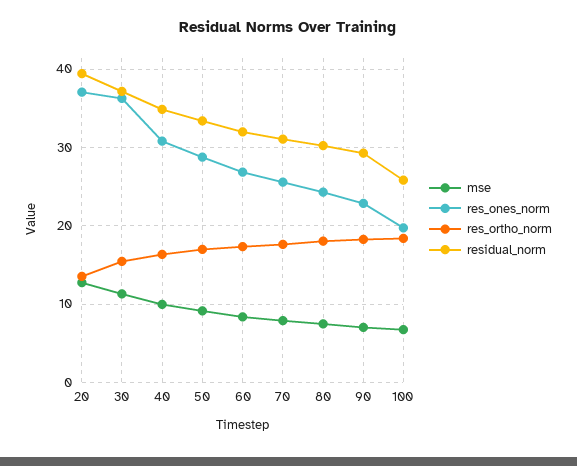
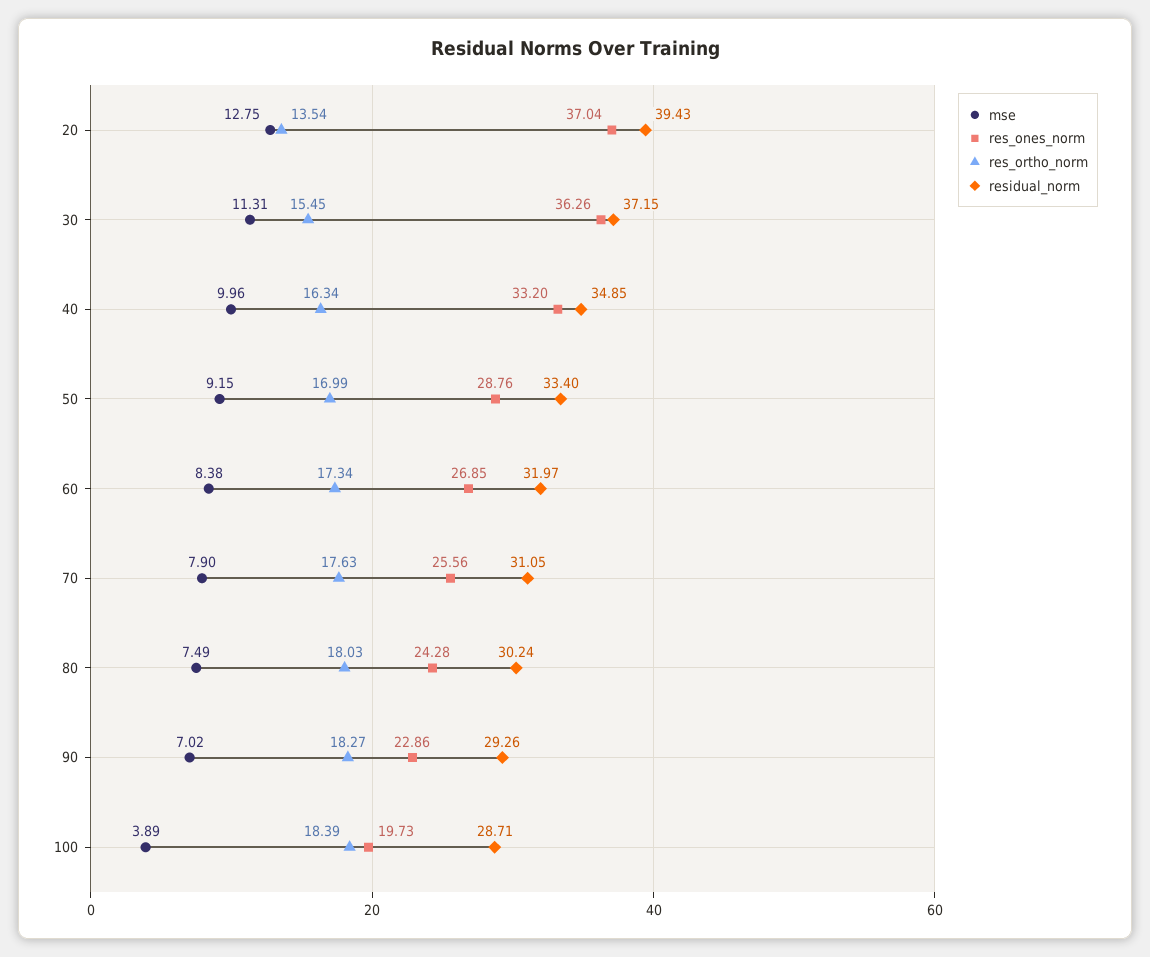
  {
    "mse": {
      "20": 12.75,
      "30": 11.31,
      "40": 9.96,
      "50": 9.15,
      "60": 8.38,
      "70": 7.9,
      "80": 7.49,
      "90": 7.02,
-     "100": 7
+     "100": 3.89
    },
    "res_ones_norm": {
      "20": 37.04,
      "30": 36.26,
-     "40": 31,
+     "40": 33.2,
      "50": 28.76,
      "60": 26.85,
      "70": 25.56,
      "80": 24.28,
      "90": 22.86,
      "100": 19.73
    },
    "res_ortho_norm": {
      "20": 13.54,
      "30": 15.45,
      "40": 16.34,
      "50": 16.99,
      "60": 17.34,
      "70": 17.63,
      "80": 18.03,
      "90": 18.27,
      "100": 18.39
    },
    "residual_norm": {
      "20": 39.43,
      "30": 37.15,
      "40": 34.85,
      "50": 33.4,
      "60": 31.97,
      "70": 31.05,
      "80": 30.24,
      "90": 29.26,
-     "100": 26
+     "100": 28.71
    }
  }

